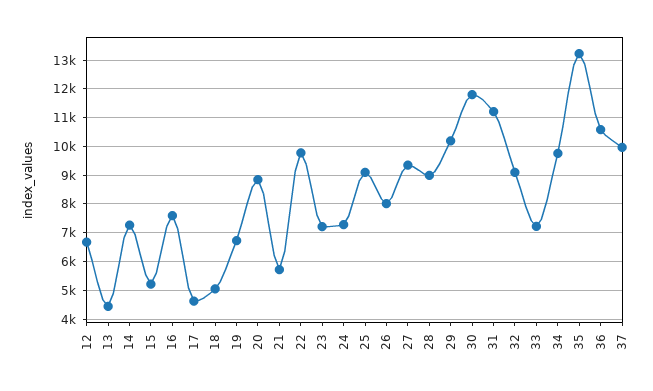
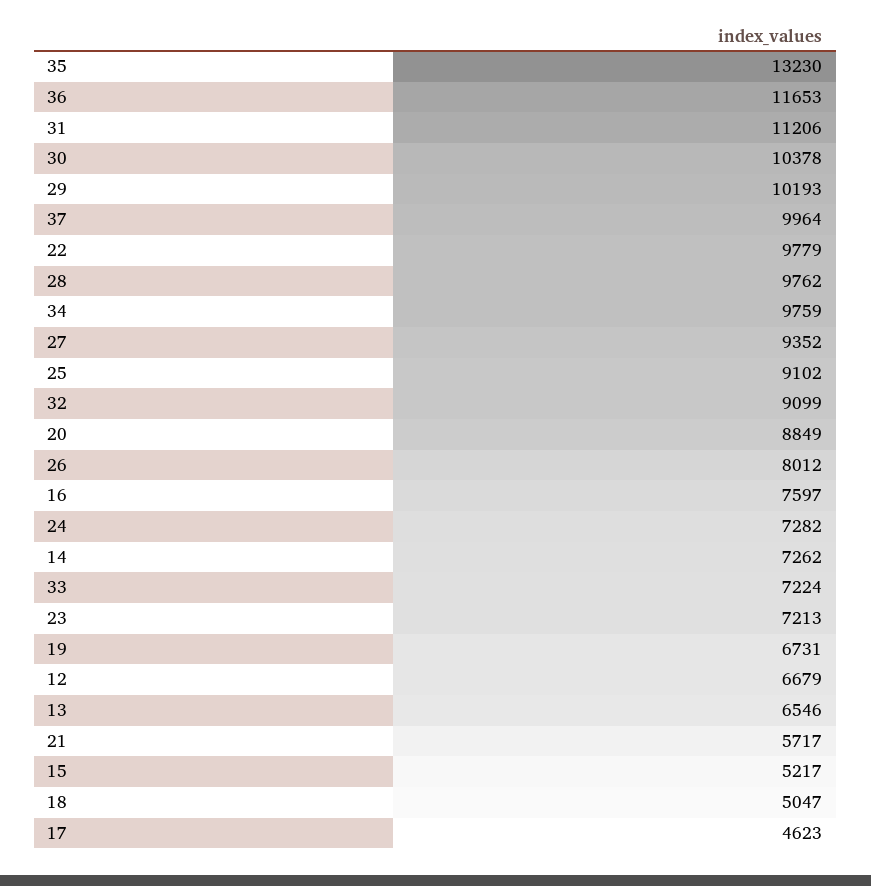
  {
    "12": 6679,
-   "13": 4500,
+   "13": 6546,
    "14": 7262,
    "15": 5217,
    "16": 7597,
    "17": 4623,
    "18": 5047,
    "19": 6731,
    "20": 8849,
    "21": 5717,
    "22": 9779,
    "23": 7213,
    "24": 7282,
    "25": 9102,
    "26": 8012,
    "27": 9352,
-   "28": 9000,
+   "28": 9762,
    "29": 10193,
-   "30": 11750,
+   "30": 10378,
    "31": 11206,
    "32": 9099,
    "33": 7224,
    "34": 9759,
    "35": 13230,
-   "36": 10500,
+   "36": 11653,
    "37": 9964
  }

